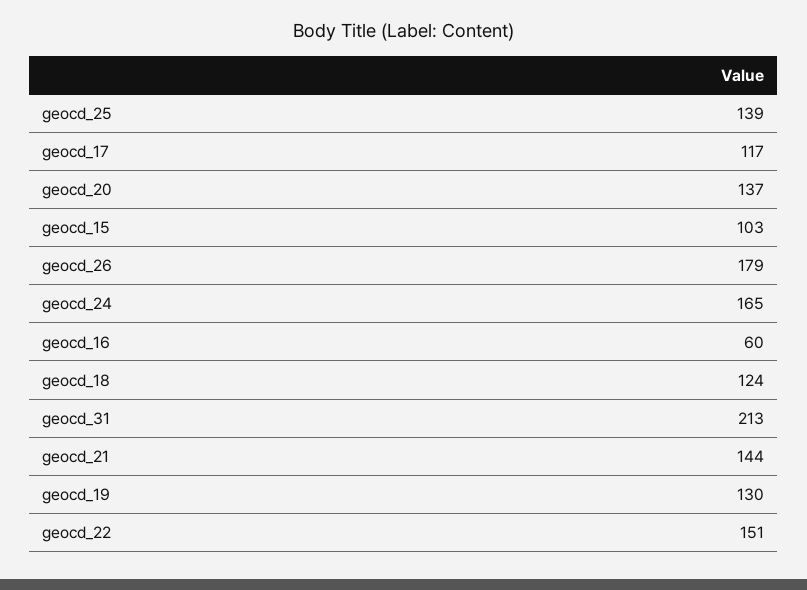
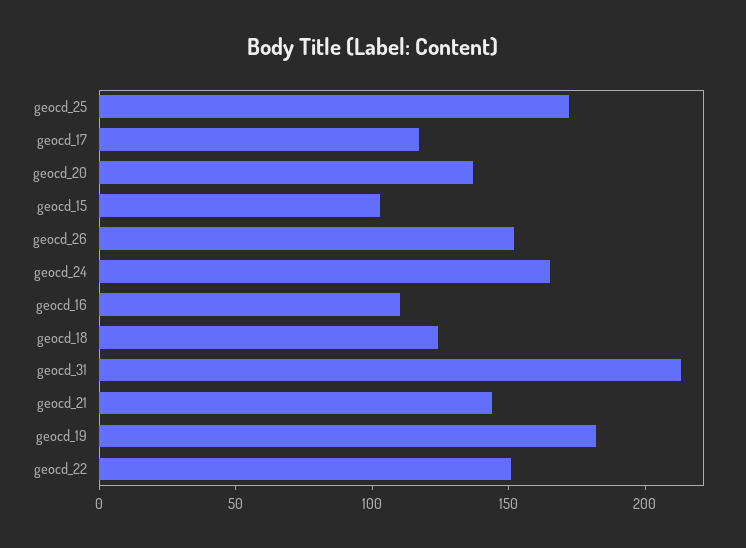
  {
-   "geocd_25": 139,
+   "geocd_25": 170,
    "geocd_17": 117,
    "geocd_20": 137,
    "geocd_15": 103,
-   "geocd_26": 179,
+   "geocd_26": 150,
    "geocd_24": 165,
-   "geocd_16": 60,
+   "geocd_16": 110,
    "geocd_18": 124,
    "geocd_31": 213,
    "geocd_21": 144,
-   "geocd_19": 130,
+   "geocd_19": 180,
    "geocd_22": 151
  }

